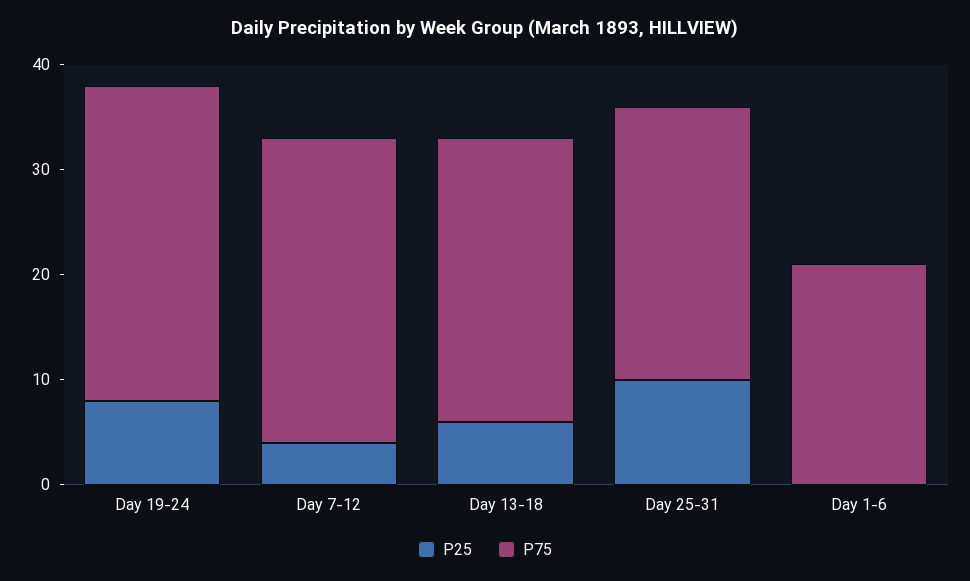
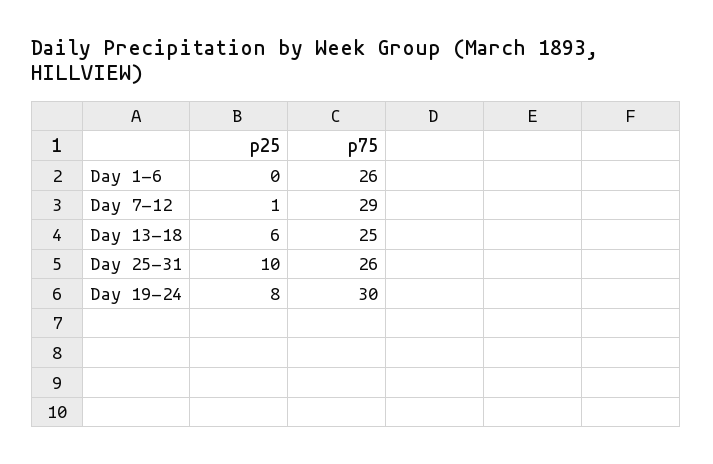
  {
    "P25": {
      "Day 19-24": 8,
-     "Day 7-12": 4,
+     "Day 7-12": 1,
      "Day 13-18": 6,
      "Day 25-31": 10,
      "Day 1-6": 0
    },
    "P75": {
      "Day 19-24": 30,
      "Day 7-12": 29,
-     "Day 13-18": 27,
+     "Day 13-18": 25,
      "Day 25-31": 26,
-     "Day 1-6": 21
+     "Day 1-6": 26
    }
  }

